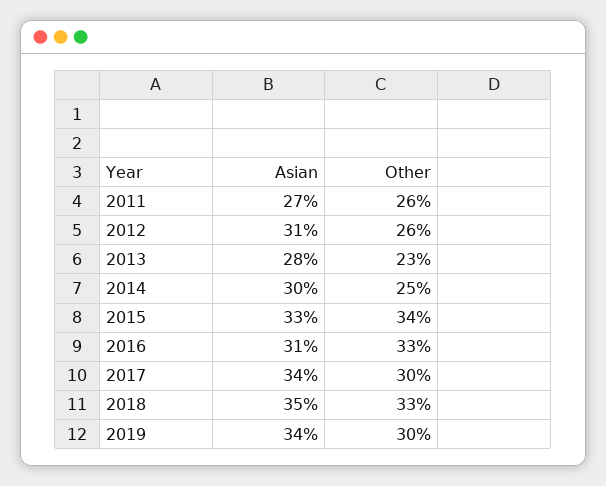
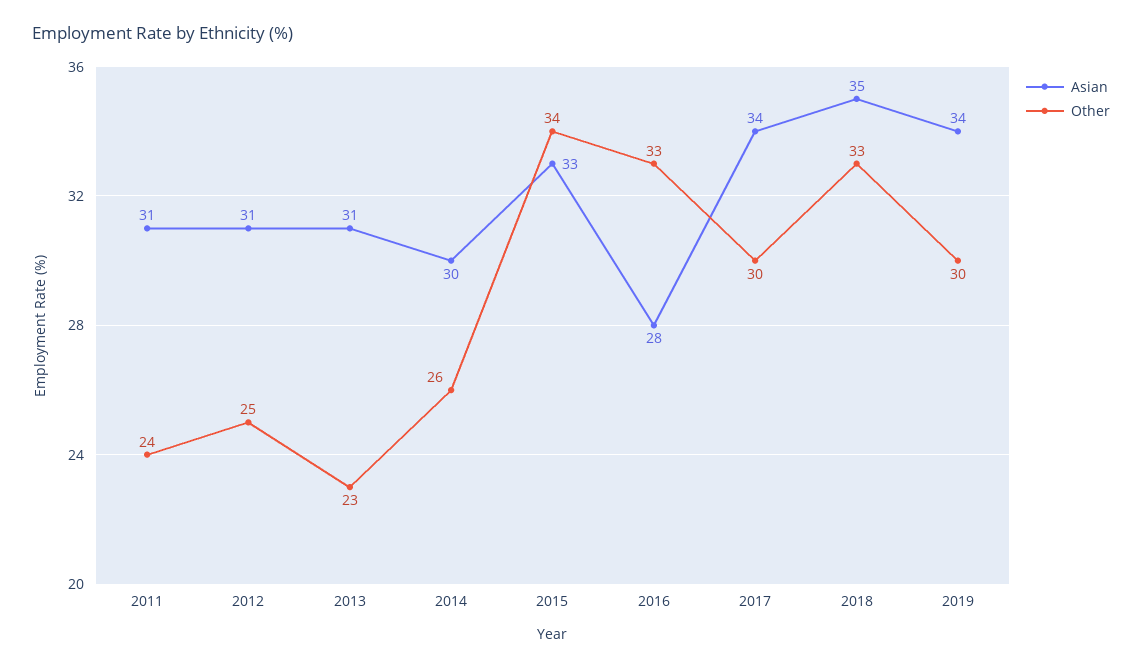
  {
    "Asian": {
-     "2011": 27,
+     "2011": 31,
      "2012": 31,
-     "2013": 28,
+     "2013": 31,
      "2014": 30,
      "2015": 33,
-     "2016": 31,
+     "2016": 28,
      "2017": 34,
      "2018": 35,
      "2019": 34
    },
    "Other": {
-     "2011": 26,
+     "2011": 24,
-     "2012": 26,
+     "2012": 25,
      "2013": 23,
-     "2014": 25,
+     "2014": 26,
      "2015": 34,
      "2016": 33,
      "2017": 30,
      "2018": 33,
      "2019": 30
    }
  }

